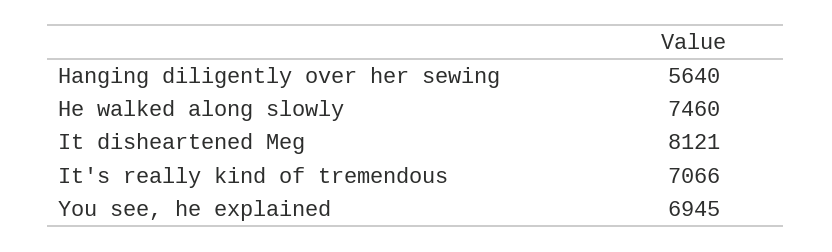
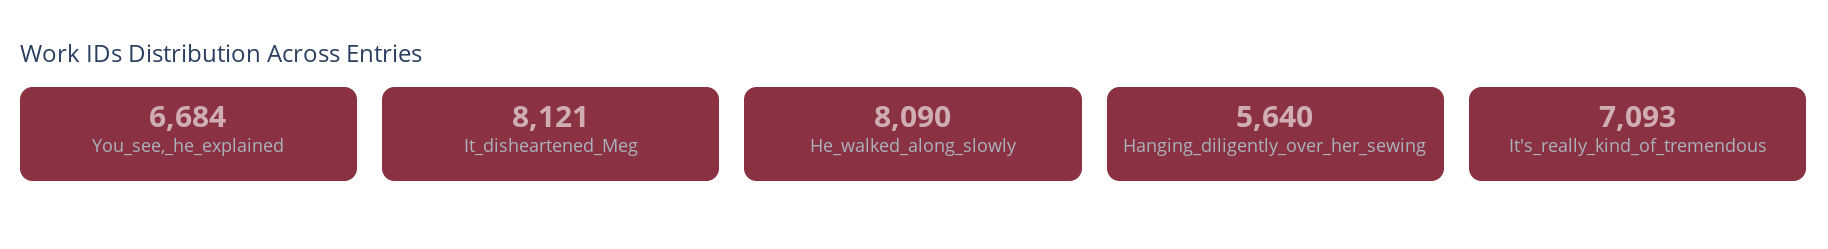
  {
    "Hanging diligently over her sewing": 5640,
-   "He walked along slowly": 7460,
+   "He walked along slowly": 8090,
    "It disheartened Meg": 8121,
-   "It's really kind of tremendous": 7066,
+   "It's really kind of tremendous": 7093,
-   "You see, he explained": 6945
+   "You see, he explained": 6684
  }

